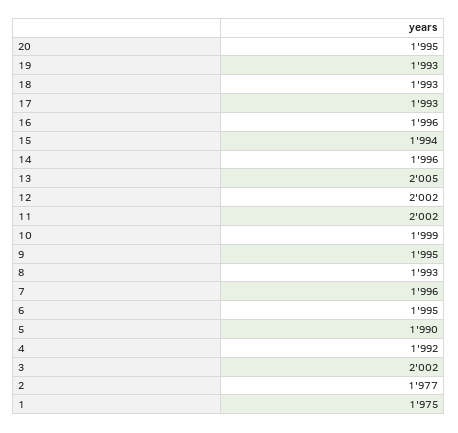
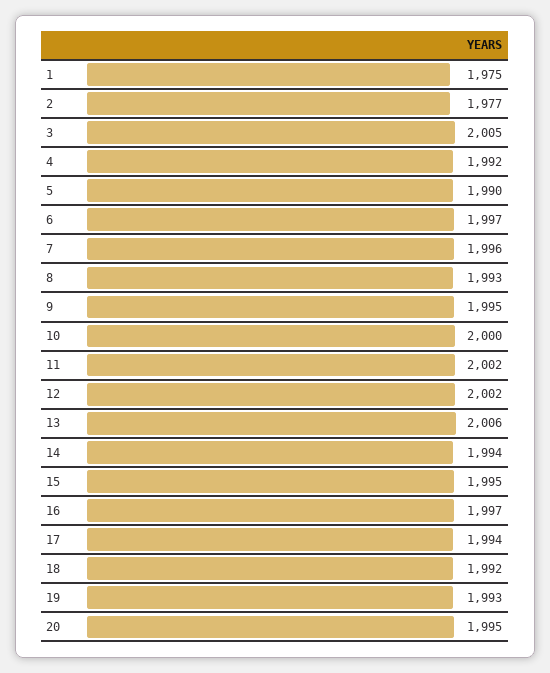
  {
    "20": 1995,
    "19": 1993,
-   "18": 1993,
+   "18": 1992,
-   "17": 1993,
+   "17": 1994,
-   "16": 1996,
+   "16": 1997,
-   "15": 1994,
+   "15": 1995,
-   "14": 1996,
+   "14": 1994,
-   "13": 2005,
+   "13": 2006,
    "12": 2002,
    "11": 2002,
-   "10": 1999,
+   "10": 2000,
    "9": 1995,
    "8": 1993,
    "7": 1996,
-   "6": 1995,
+   "6": 1997,
    "5": 1990,
    "4": 1992,
-   "3": 2002,
+   "3": 2005,
    "2": 1977,
    "1": 1975
  }

